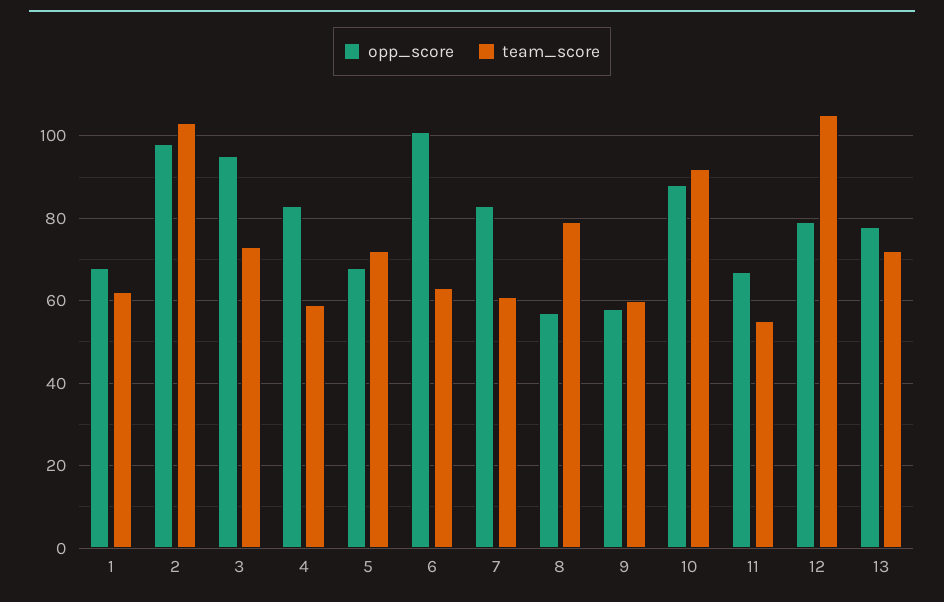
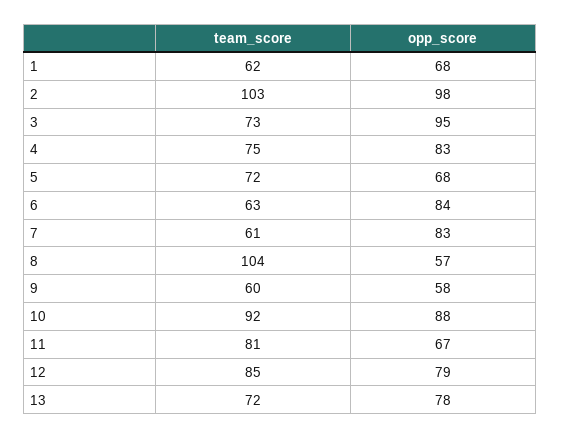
  {
    "opp_score": {
      "1": 68,
      "2": 98,
      "3": 95,
      "4": 83,
      "5": 68,
-     "6": 100,
+     "6": 84,
      "7": 83,
      "8": 57,
      "9": 58,
      "10": 88,
      "11": 67,
      "12": 79,
      "13": 78
    },
    "team_score": {
      "1": 62,
      "2": 103,
      "3": 73,
-     "4": 60,
+     "4": 75,
      "5": 72,
      "6": 63,
      "7": 61,
-     "8": 80,
+     "8": 104,
      "9": 60,
      "10": 92,
-     "11": 55,
+     "11": 81,
-     "12": 105,
+     "12": 85,
      "13": 72
    }
  }

